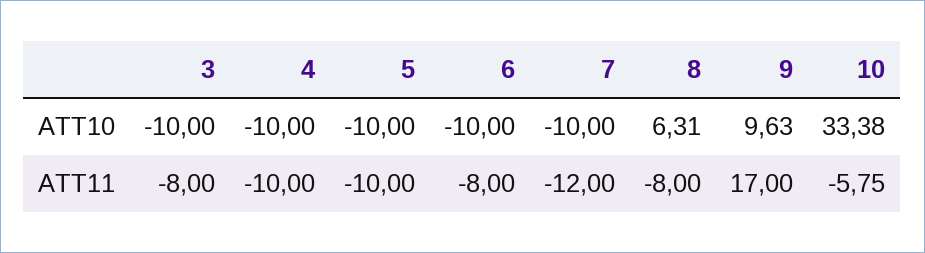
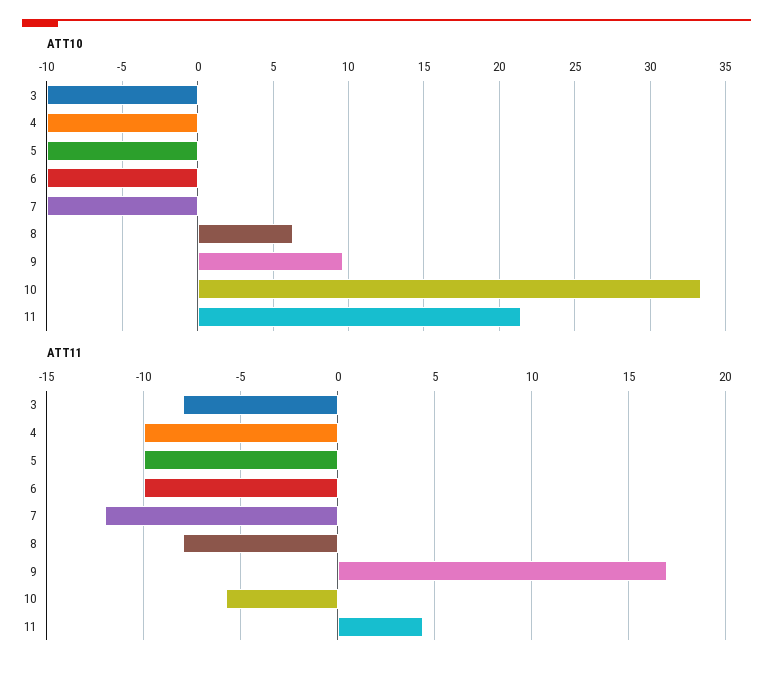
  {
    "ATT10": {
      "3": -10,
      "4": -10,
      "5": -10,
      "6": -10,
      "7": -10,
      "8": 6.31,
      "9": 9.63,
-     "10": 33.38
+     "10": 33.38,
+     "11": 21.5
    },
    "ATT11": {
      "3": -8,
      "4": -10,
      "5": -10,
-     "6": -8,
+     "6": -10,
      "7": -12,
      "8": -8,
      "9": 17,
-     "10": -5.75
+     "10": -5.75,
+     "11": 4.5
    }
  }

